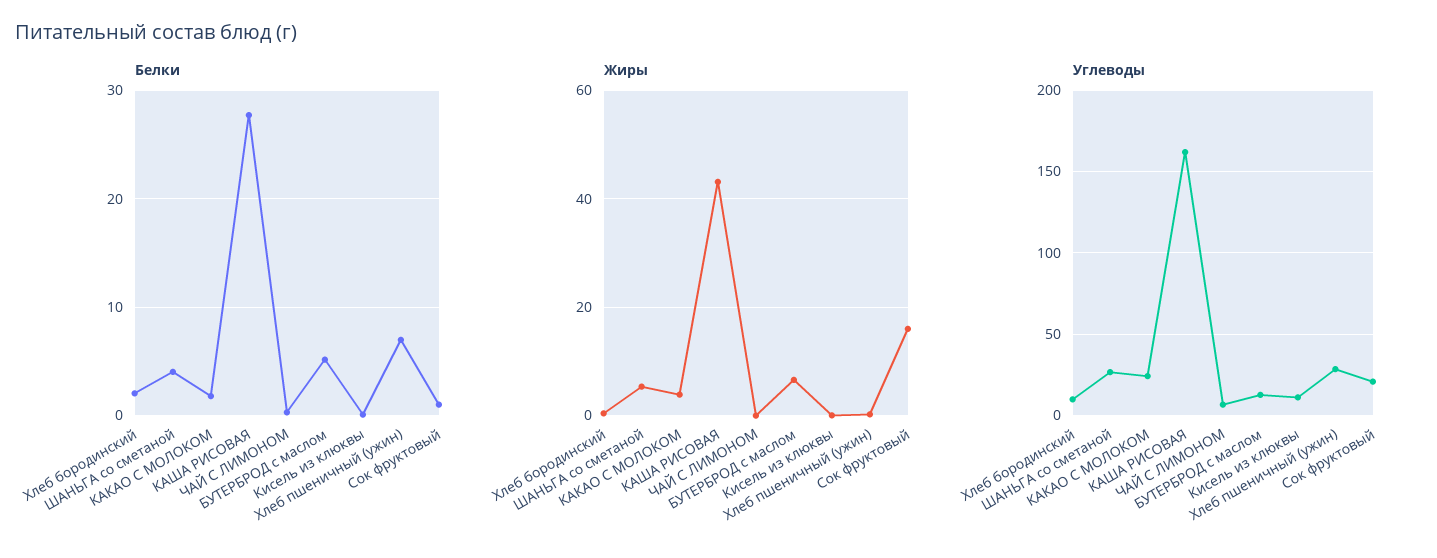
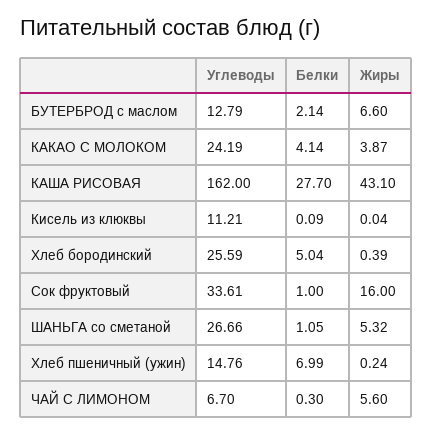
  {
    "Белки": {
-     "Хлеб бородинский": 2,
+     "Хлеб бородинский": 5.04,
-     "ШАНЬГА со сметаной": 4,
+     "ШАНЬГА со сметаной": 1.05,
-     "КАКАО С МОЛОКОМ": 2,
+     "КАКАО С МОЛОКОМ": 4.14,
      "КАША РИСОВАЯ": 27.7,
      "ЧАЙ С ЛИМОНОМ": 0.3,
-     "БУТЕРБРОД с маслом": 5,
+     "БУТЕРБРОД с маслом": 2.14,
      "Кисель из клюквы": 0.09,
      "Хлеб пшеничный (ужин)": 6.99,
      "Сок фруктовый": 1
    },
    "Жиры": {
      "Хлеб бородинский": 0.39,
      "ШАНЬГА со сметаной": 5.32,
      "КАКАО С МОЛОКОМ": 3.87,
      "КАША РИСОВАЯ": 43.1,
-     "ЧАЙ С ЛИМОНОМ": 0,
+     "ЧАЙ С ЛИМОНОМ": 5.6,
      "БУТЕРБРОД с маслом": 6.6,
      "Кисель из клюквы": 0.04,
      "Хлеб пшеничный (ужин)": 0.24,
      "Сок фруктовый": 16
    },
    "Углеводы": {
-     "Хлеб бородинский": 10,
+     "Хлеб бородинский": 25.59,
      "ШАНЬГА со сметаной": 26.66,
      "КАКАО С МОЛОКОМ": 24.19,
      "КАША РИСОВАЯ": 162,
      "ЧАЙ С ЛИМОНОМ": 6.7,
      "БУТЕРБРОД с маслом": 12.79,
      "Кисель из клюквы": 11.21,
-     "Хлеб пшеничный (ужин)": 30,
+     "Хлеб пшеничный (ужин)": 14.76,
-     "Сок фруктовый": 20
+     "Сок фруктовый": 33.61
    }
  }

